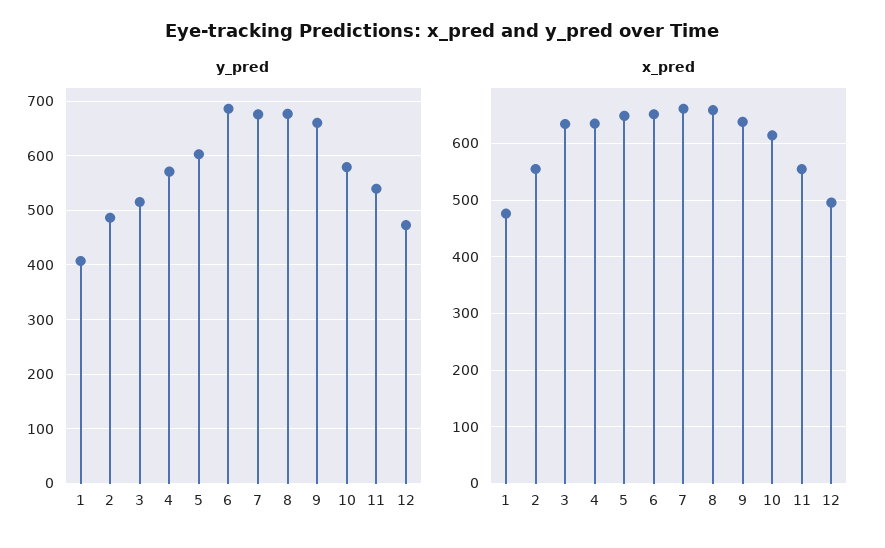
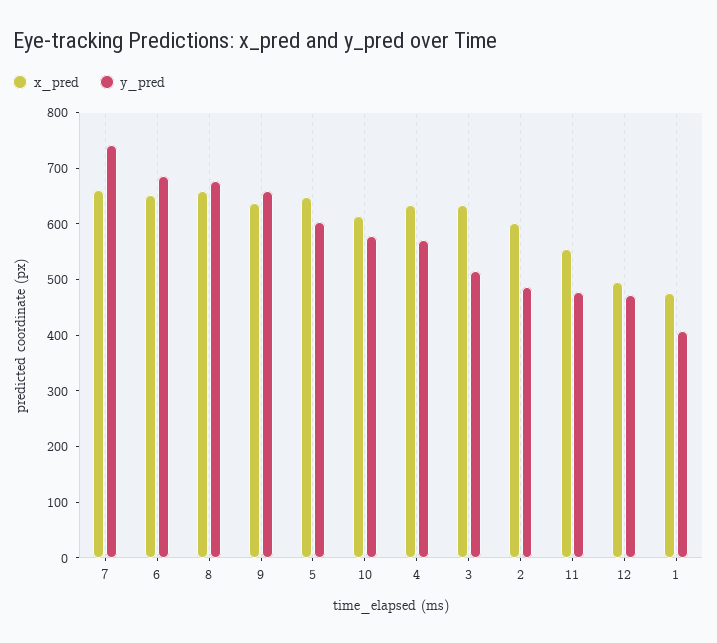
  {
    "y_pred": {
      "1": 400,
      "2": 480,
      "3": 520,
      "4": 580,
      "5": 600,
      "6": 680,
-     "7": 680,
+     "7": 740,
      "8": 680,
      "9": 660,
      "10": 580,
-     "11": 540,
+     "11": 480,
      "12": 480
    },
    "x_pred": {
      "1": 480,
-     "2": 560,
+     "2": 600,
      "3": 640,
      "4": 640,
      "5": 640,
      "6": 660,
      "7": 660,
      "8": 660,
      "9": 640,
      "10": 620,
      "11": 560,
      "12": 500
    }
  }

